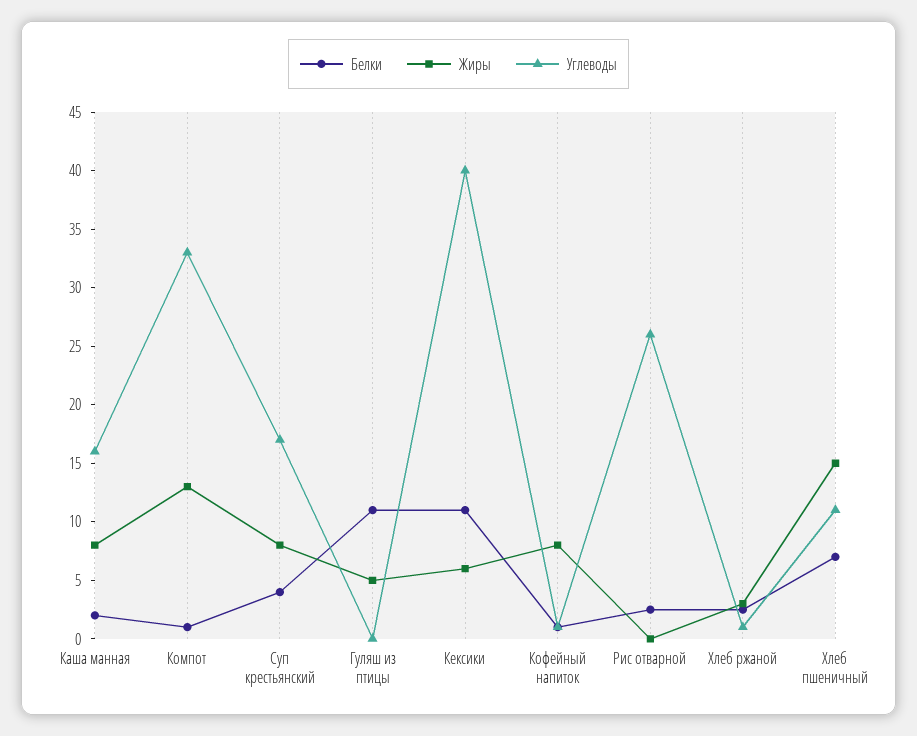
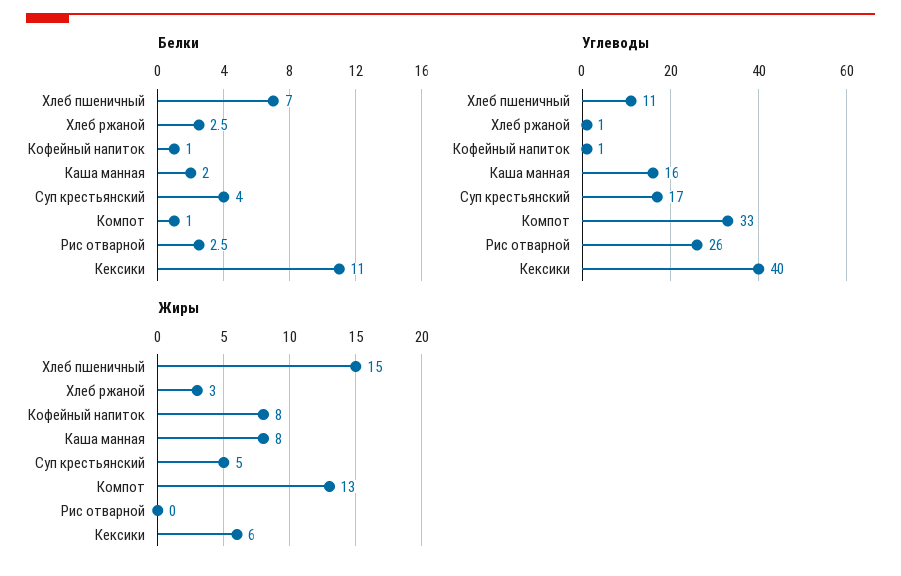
  {
    "Белки": {
      "Каша манная": 2,
      "Компот": 1,
      "Суп крестьянский": 4,
-     "Гуляш из птицы": 11,
      "Кексики": 11,
      "Кофейный напиток": 1,
      "Рис отварной": 2.5,
      "Хлеб ржаной": 2.5,
      "Хлеб пшеничный": 7
    },
    "Жиры": {
      "Каша манная": 8,
      "Компот": 13,
-     "Суп крестьянский": 8,
+     "Суп крестьянский": 5,
-     "Гуляш из птицы": 5,
      "Кексики": 6,
      "Кофейный напиток": 8,
      "Рис отварной": 0,
      "Хлеб ржаной": 3,
      "Хлеб пшеничный": 15
    },
    "Углеводы": {
      "Каша манная": 16,
      "Компот": 33,
      "Суп крестьянский": 17,
-     "Гуляш из птицы": 0,
      "Кексики": 40,
      "Кофейный напиток": 1,
      "Рис отварной": 26,
      "Хлеб ржаной": 1,
      "Хлеб пшеничный": 11
    }
  }

